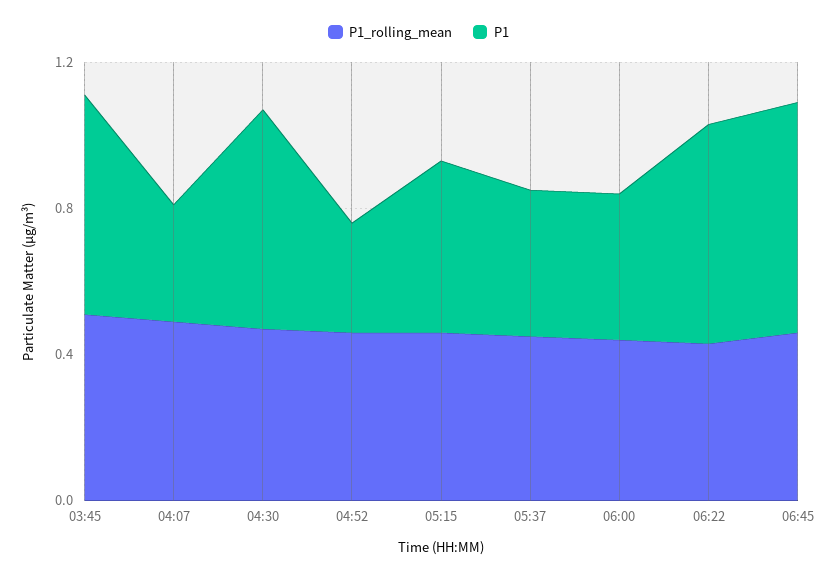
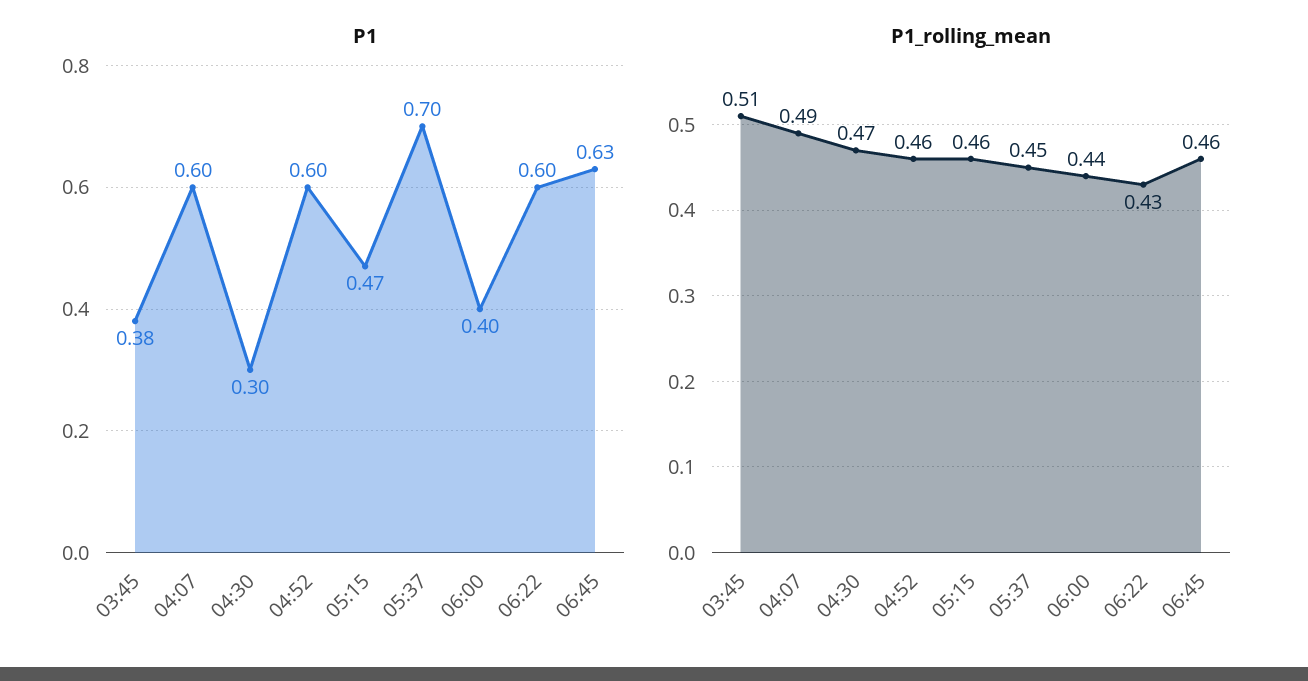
  {
    "P1_rolling_mean": {
      "03:45": 0.51,
      "04:07": 0.49,
      "04:30": 0.47,
      "04:52": 0.46,
      "05:15": 0.46,
      "05:37": 0.45,
      "06:00": 0.44,
      "06:22": 0.43,
      "06:45": 0.46
    },
    "P1": {
-     "03:45": 0.6,
+     "03:45": 0.38,
-     "04:07": 0.3,
+     "04:07": 0.6,
-     "04:30": 0.6,
+     "04:30": 0.3,
-     "04:52": 0.3,
+     "04:52": 0.6,
      "05:15": 0.47,
-     "05:37": 0.4,
+     "05:37": 0.7,
      "06:00": 0.4,
      "06:22": 0.6,
      "06:45": 0.63
    }
  }

